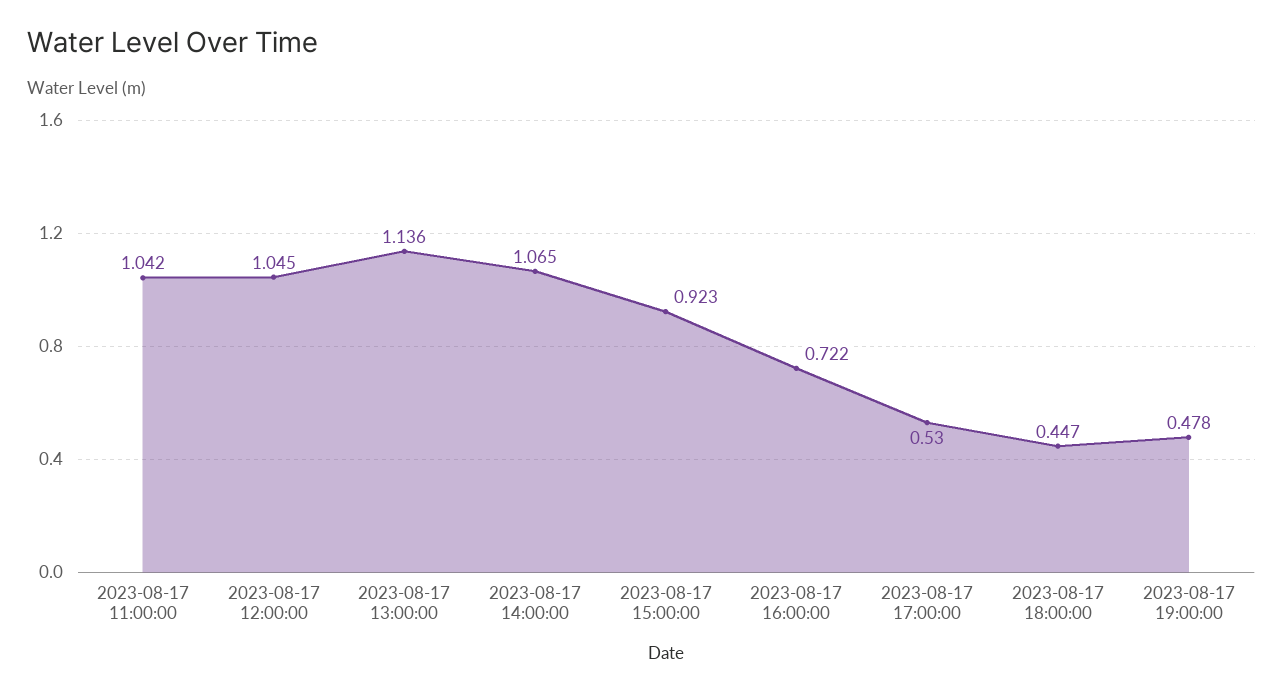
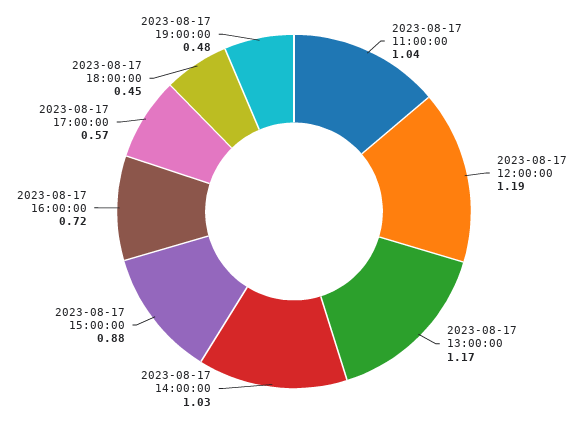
  {
    "2023-08-17 11:00:00": 1.042,
-   "2023-08-17 12:00:00": 1.045,
+   "2023-08-17 12:00:00": 1.19,
-   "2023-08-17 13:00:00": 1.136,
+   "2023-08-17 13:00:00": 1.17,
-   "2023-08-17 14:00:00": 1.065,
+   "2023-08-17 14:00:00": 1.03,
-   "2023-08-17 15:00:00": 0.923,
+   "2023-08-17 15:00:00": 0.88,
    "2023-08-17 16:00:00": 0.722,
-   "2023-08-17 17:00:00": 0.53,
+   "2023-08-17 17:00:00": 0.57,
    "2023-08-17 18:00:00": 0.447,
    "2023-08-17 19:00:00": 0.478
  }

